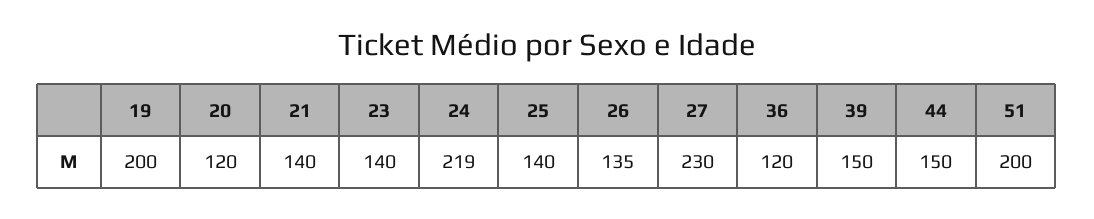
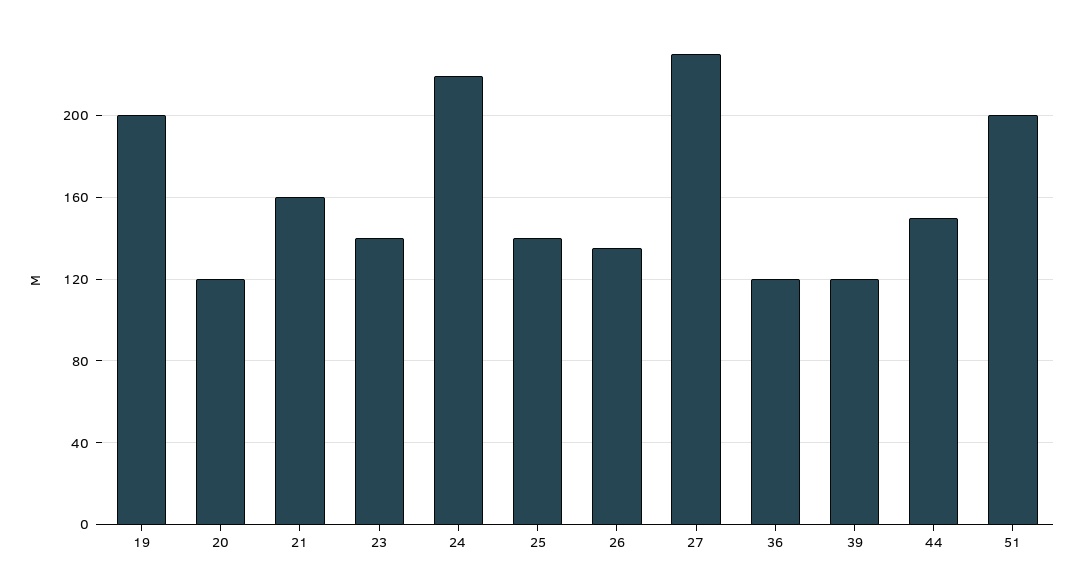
  {
    "19": 200,
    "20": 120,
-   "21": 140,
+   "21": 160,
    "23": 140,
    "24": 219,
    "25": 140,
    "26": 135,
    "27": 230,
    "36": 120,
-   "39": 150,
+   "39": 120,
    "44": 150,
    "51": 200
  }

